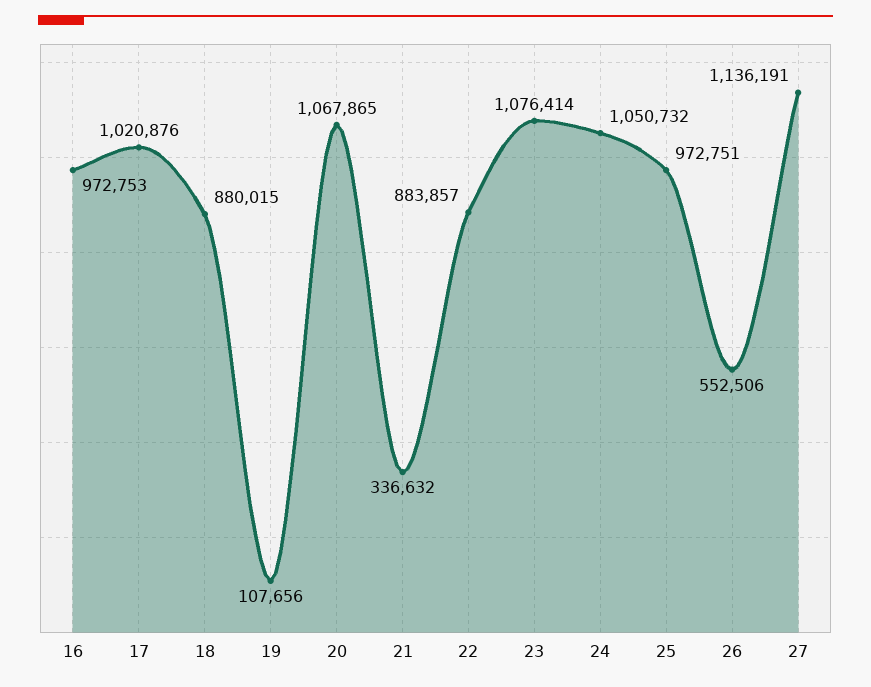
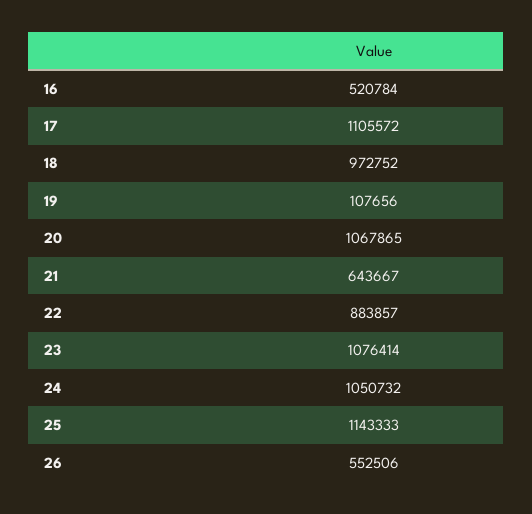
  {
-   "16": 972753,
+   "16": 520784,
-   "17": 1020876,
+   "17": 1105572,
-   "18": 880015,
+   "18": 972752,
    "19": 107656,
    "20": 1067865,
-   "21": 336632,
+   "21": 643667,
    "22": 883857,
    "23": 1076414,
    "24": 1050732,
-   "25": 972751,
+   "25": 1143333,
-   "26": 552506,
+   "26": 552506
-   "27": 1136191
  }

